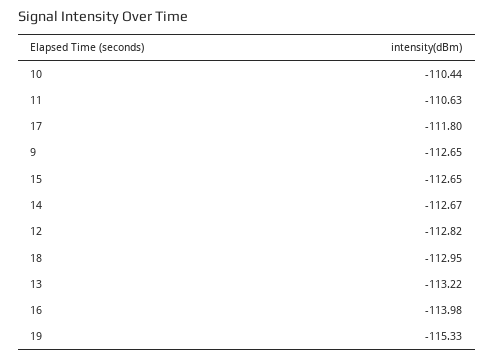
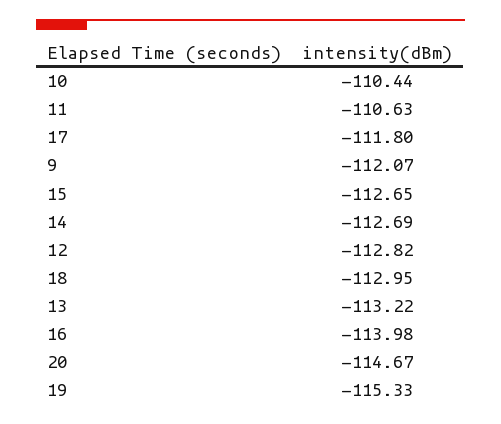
  {
    "10": -110.44,
    "11": -110.63,
    "17": -111.8,
-   "9": -112.65,
+   "9": -112.07,
    "15": -112.65,
-   "14": -112.67,
+   "14": -112.69,
    "12": -112.82,
    "18": -112.95,
    "13": -113.22,
    "16": -113.98,
-   "19": -115.33
+   "19": -115.33,
+   "20": -114.67
  }

